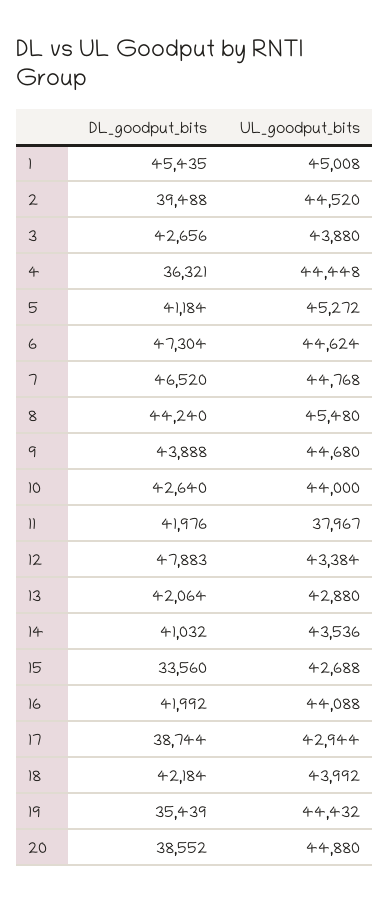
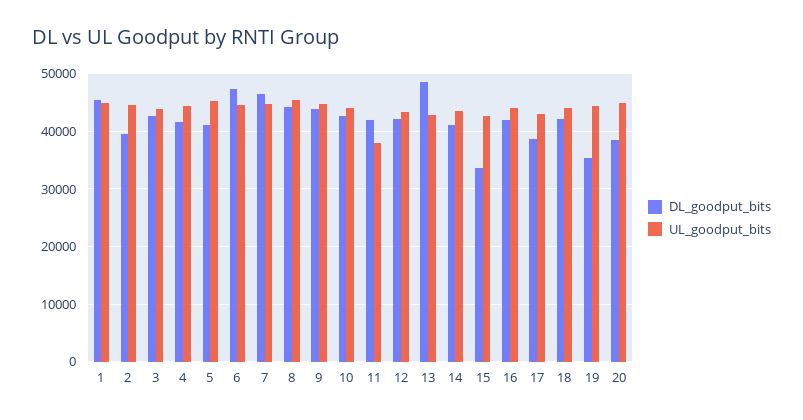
  {
    "DL_goodput_bits": {
      "1": 45435,
      "2": 39488,
      "3": 42656,
-     "4": 36321,
+     "4": 42000,
      "5": 41184,
      "6": 47304,
      "7": 46520,
      "8": 44240,
      "9": 43888,
      "10": 42640,
      "11": 41976,
-     "12": 47883,
+     "12": 42000,
-     "13": 42064,
+     "13": 48000,
      "14": 41032,
      "15": 33560,
      "16": 41992,
      "17": 38744,
      "18": 42184,
      "19": 35439,
      "20": 38552
    },
    "UL_goodput_bits": {
      "1": 45008,
      "2": 44520,
      "3": 43880,
      "4": 44448,
      "5": 45272,
      "6": 44624,
      "7": 44768,
      "8": 45480,
      "9": 44680,
      "10": 44000,
      "11": 37967,
      "12": 43384,
      "13": 42880,
      "14": 43536,
      "15": 42688,
      "16": 44088,
      "17": 42944,
      "18": 43992,
      "19": 44432,
      "20": 44880
    }
  }

